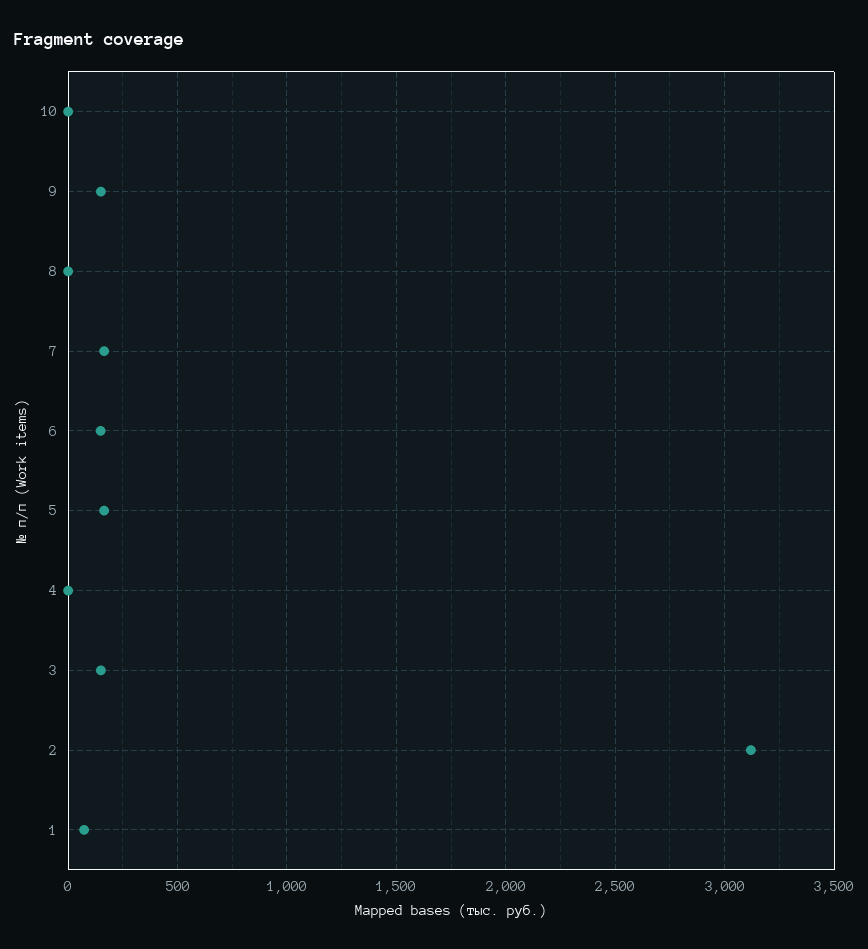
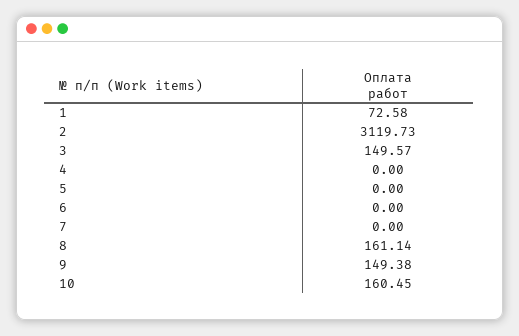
  {
-   "10": 0,
+   "10": 160.45,
    "9": 149.38,
-   "8": 0,
+   "8": 161.14,
-   "7": 150,
+   "7": 0,
-   "6": 150,
+   "6": 0,
-   "5": 150,
+   "5": 0,
    "4": 0,
    "3": 149.57,
    "2": 3119.73,
    "1": 72.58
  }

